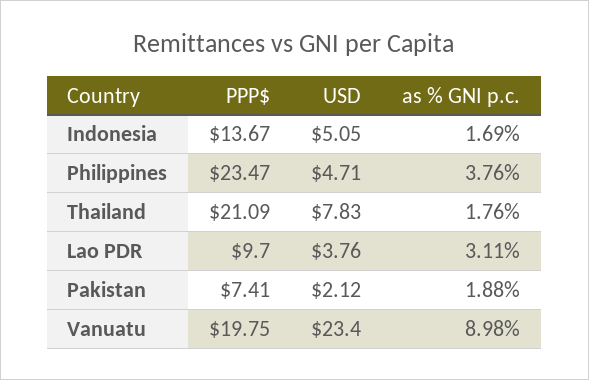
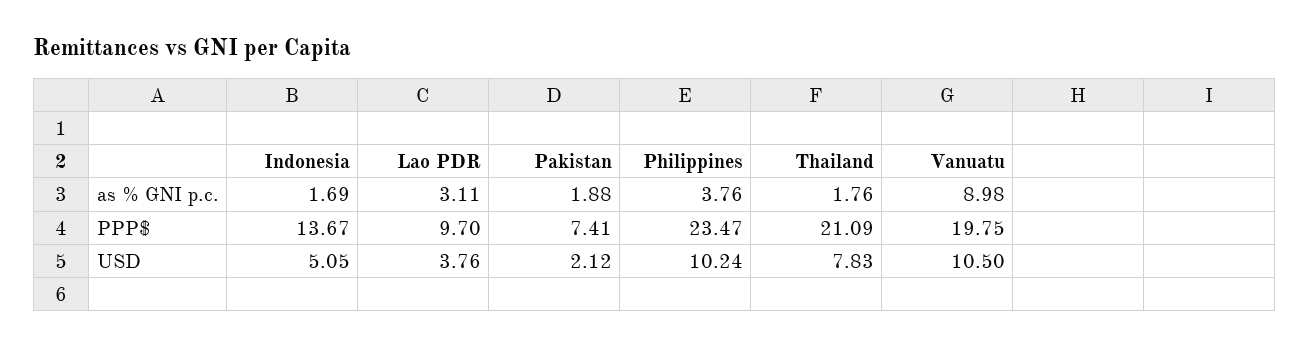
  {
    "PPP$": {
      "Indonesia": 13.67,
      "Philippines": 23.47,
      "Thailand": 21.09,
      "Lao PDR": 9.7,
      "Pakistan": 7.41,
      "Vanuatu": 19.75
    },
    "USD": {
      "Indonesia": 5.05,
-     "Philippines": 4.71,
+     "Philippines": 10.24,
      "Thailand": 7.83,
      "Lao PDR": 3.76,
      "Pakistan": 2.12,
-     "Vanuatu": 23.4
+     "Vanuatu": 10.5
    },
    "as % GNI p.c.": {
      "Indonesia": 1.69,
      "Philippines": 3.76,
      "Thailand": 1.76,
      "Lao PDR": 3.11,
      "Pakistan": 1.88,
      "Vanuatu": 8.98
    }
  }

